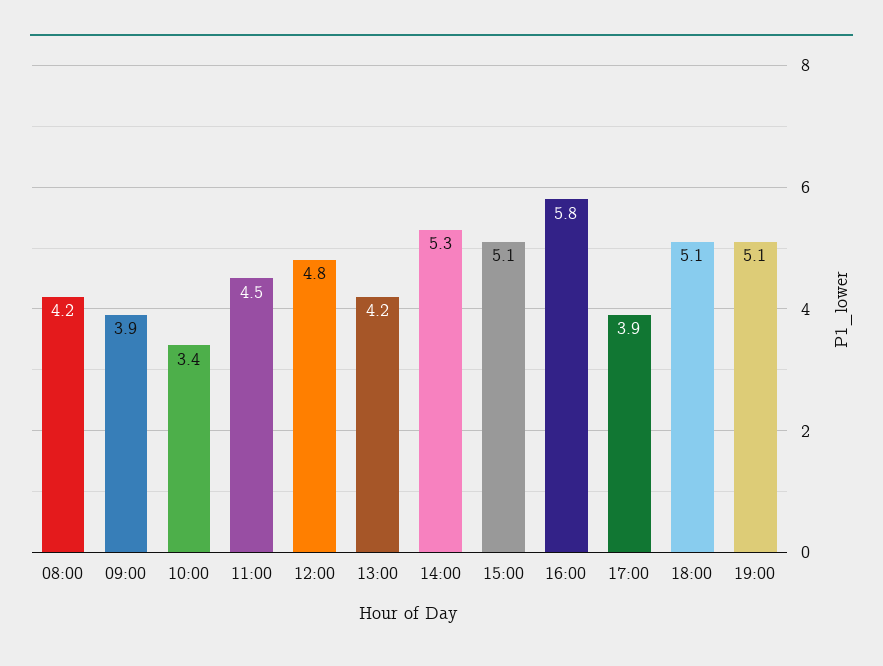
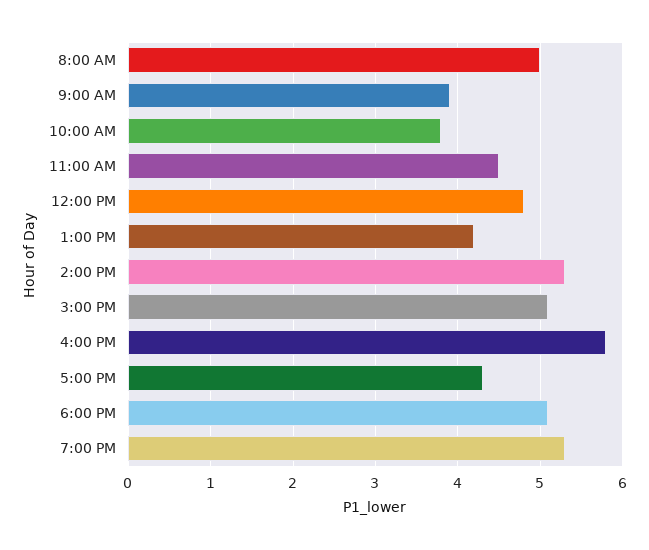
  {
-   "08:00": 4.2,
+   "08:00": 5,
    "09:00": 3.9,
-   "10:00": 3.4,
+   "10:00": 3.8,
    "11:00": 4.5,
    "12:00": 4.8,
    "13:00": 4.2,
    "14:00": 5.3,
    "15:00": 5.1,
    "16:00": 5.8,
-   "17:00": 3.9,
+   "17:00": 4.3,
    "18:00": 5.1,
-   "19:00": 5.1
+   "19:00": 5.3
  }

